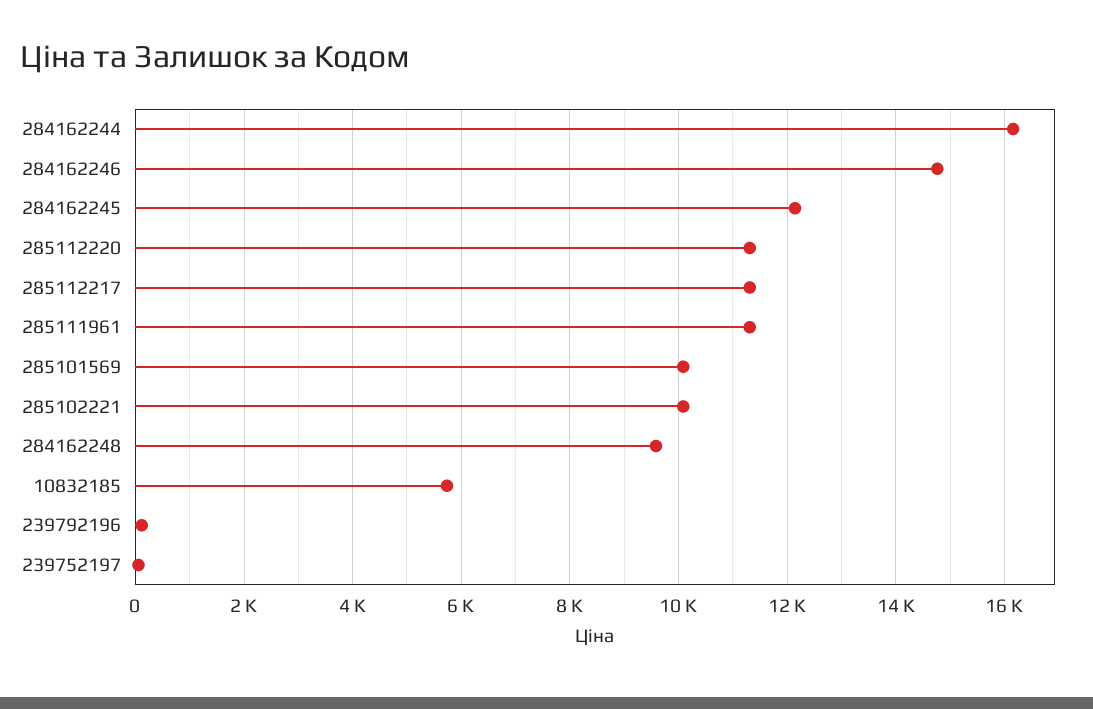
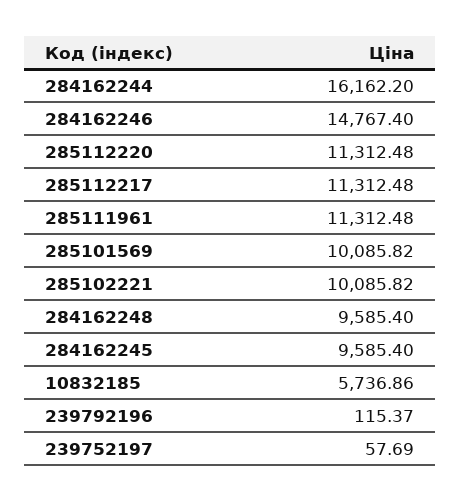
  {
    "284162244": 16162.2,
    "284162246": 14767.4,
-   "284162245": 12200,
+   "284162245": 9585.4,
    "285112220": 11312.48,
    "285112217": 11312.48,
    "285111961": 11312.48,
    "285101569": 10085.82,
    "285102221": 10085.82,
    "284162248": 9585.4,
    "10832185": 5736.86,
    "239792196": 115.37,
    "239752197": 57.69
  }

